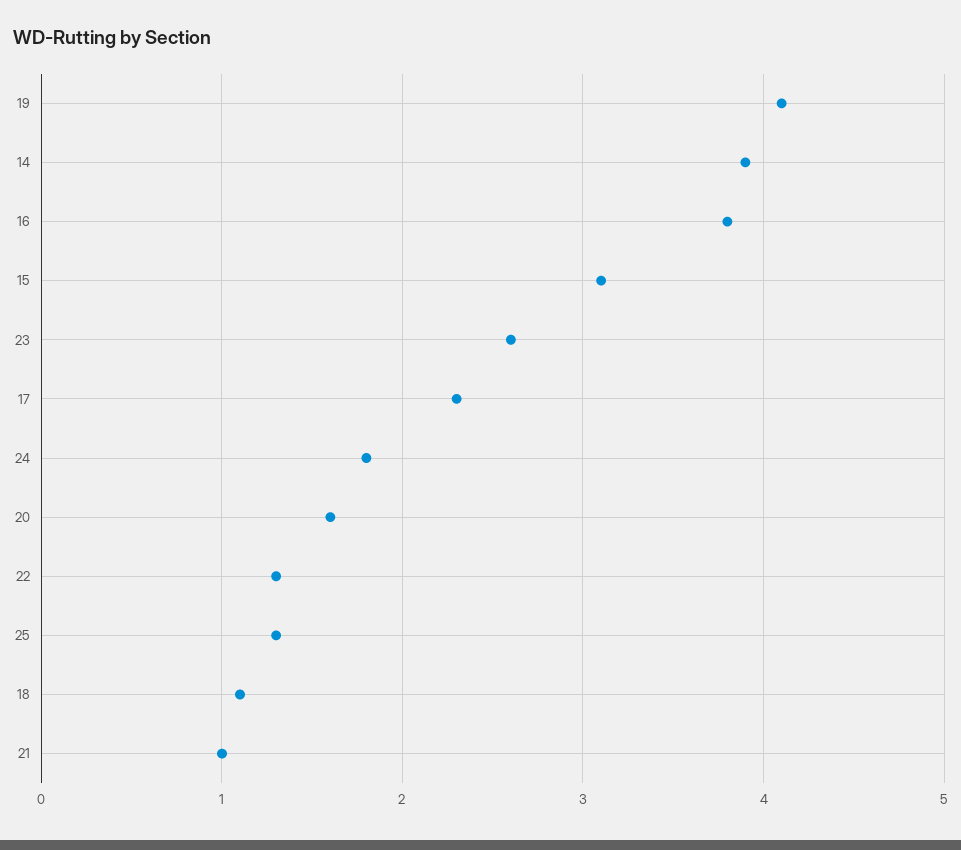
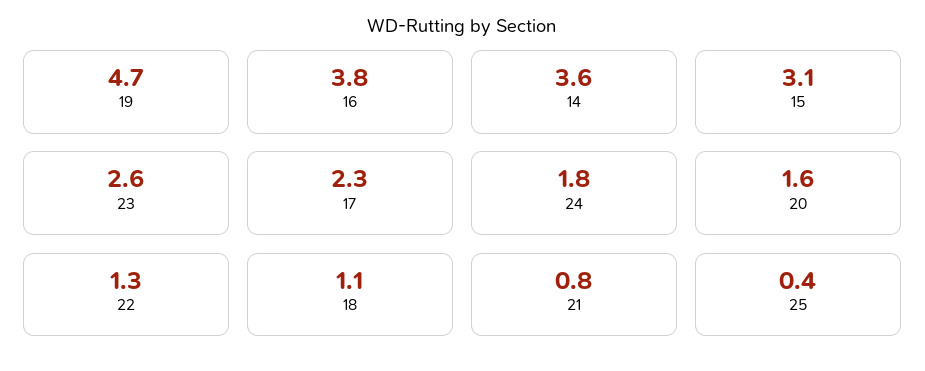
  {
-   "19": 4.1,
+   "19": 4.7,
-   "14": 3.9,
+   "14": 3.6,
    "16": 3.8,
    "15": 3.1,
    "23": 2.6,
    "17": 2.3,
    "24": 1.8,
    "20": 1.6,
    "22": 1.3,
-   "25": 1.3,
+   "25": 0.4,
    "18": 1.1,
-   "21": 1
+   "21": 0.8
  }

